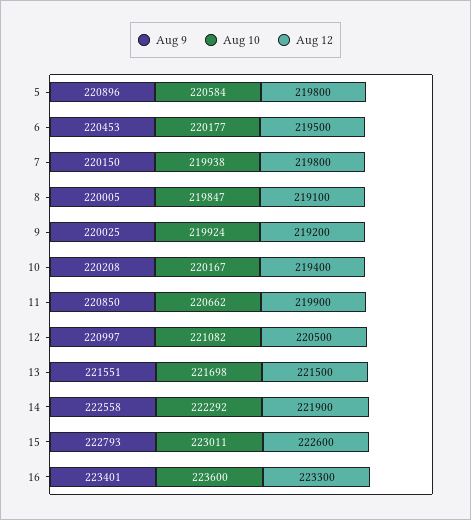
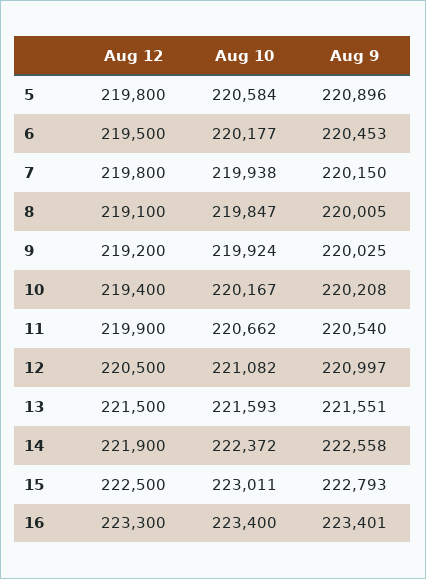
  {
    "Aug 9": {
      "5": 220896,
      "6": 220453,
      "7": 220150,
      "8": 220005,
      "9": 220025,
      "10": 220208,
-     "11": 220850,
+     "11": 220540,
      "12": 220997,
      "13": 221551,
      "14": 222558,
      "15": 222793,
      "16": 223401
    },
    "Aug 10": {
      "5": 220584,
      "6": 220177,
      "7": 219938,
      "8": 219847,
      "9": 219924,
      "10": 220167,
      "11": 220662,
      "12": 221082,
-     "13": 221698,
+     "13": 221593,
-     "14": 222292,
+     "14": 222372,
      "15": 223011,
-     "16": 223600
+     "16": 223400
    },
    "Aug 12": {
      "5": 219800,
      "6": 219500,
      "7": 219800,
      "8": 219100,
      "9": 219200,
      "10": 219400,
      "11": 219900,
      "12": 220500,
      "13": 221500,
      "14": 221900,
-     "15": 222600,
+     "15": 222500,
      "16": 223300
    }
  }

